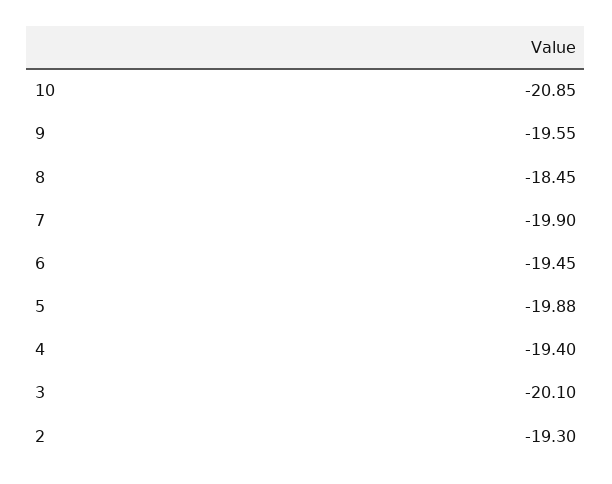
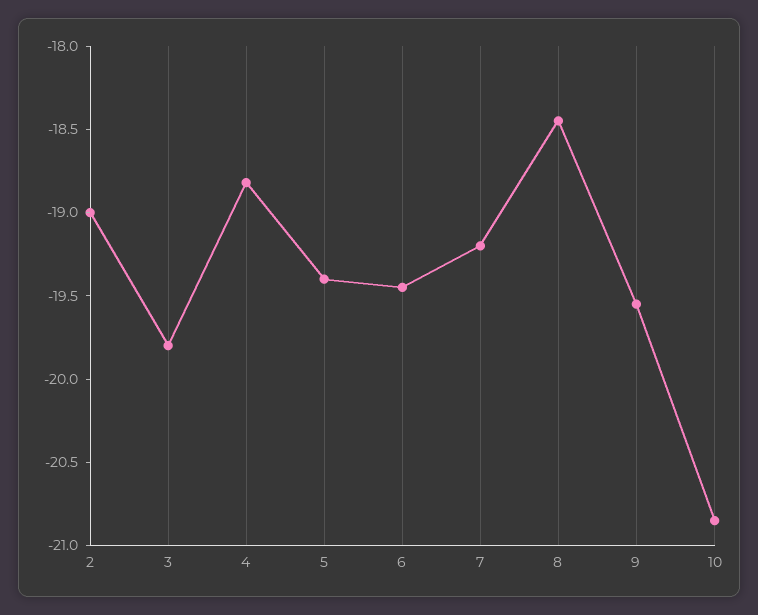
  {
    "10": -20.85,
    "9": -19.55,
    "8": -18.45,
-   "7": -19.9,
+   "7": -19.2,
    "6": -19.45,
-   "5": -19.88,
+   "5": -19.4,
-   "4": -19.4,
+   "4": -18.8,
-   "3": -20.1,
+   "3": -19.8,
-   "2": -19.3
+   "2": -19
  }

